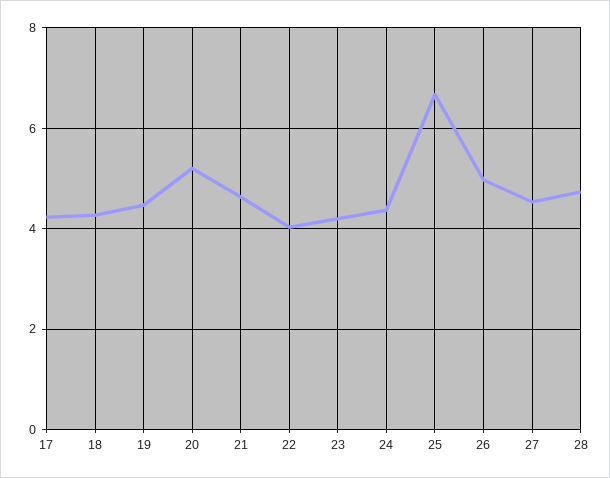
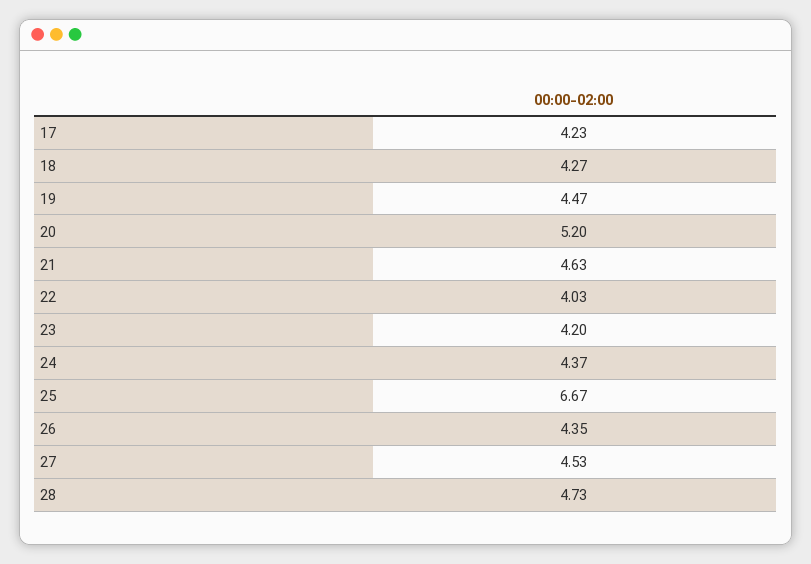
  {
    "17": 4.23,
    "18": 4.27,
    "19": 4.47,
    "20": 5.2,
    "21": 4.63,
    "22": 4.03,
    "23": 4.2,
    "24": 4.37,
    "25": 6.67,
-   "26": 5,
+   "26": 4.35,
    "27": 4.53,
    "28": 4.73
  }

